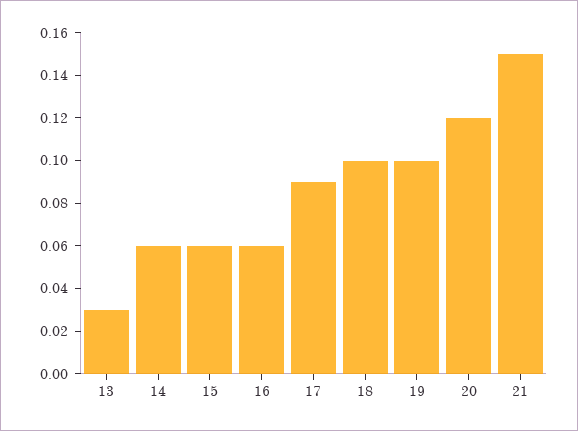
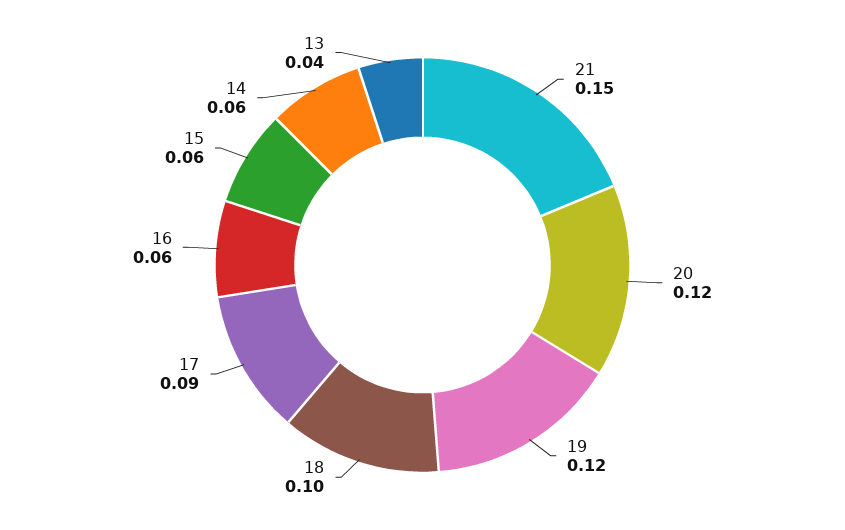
  {
-   "13": 0.03,
+   "13": 0.04,
    "14": 0.06,
    "15": 0.06,
    "16": 0.06,
    "17": 0.09,
    "18": 0.1,
-   "19": 0.1,
+   "19": 0.12,
    "20": 0.12,
    "21": 0.15
  }

